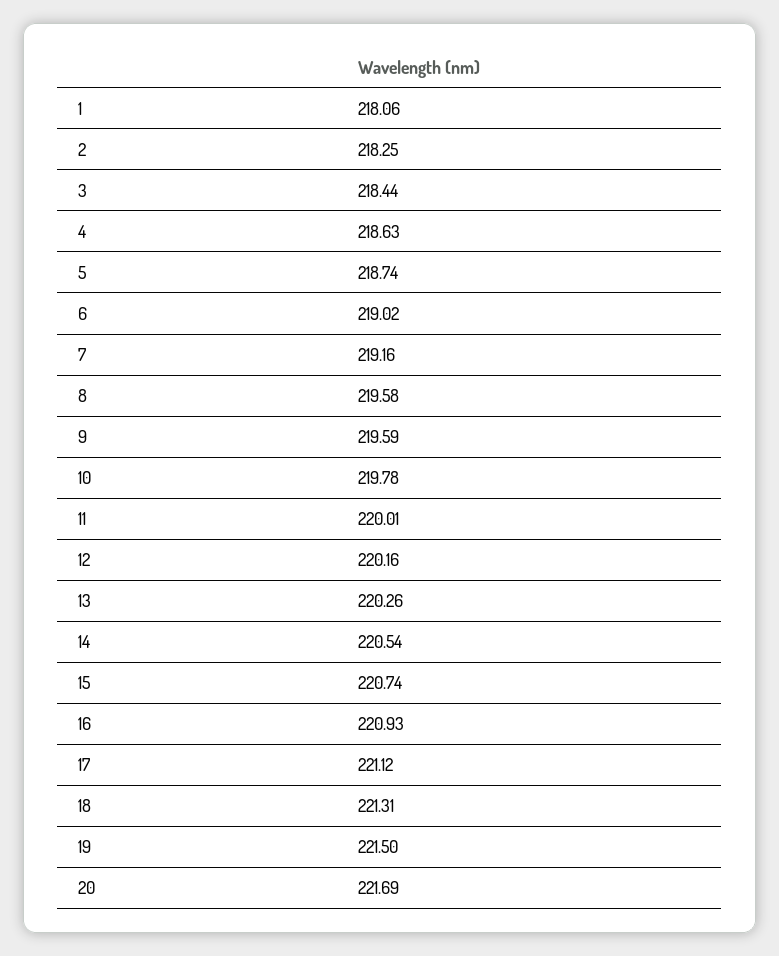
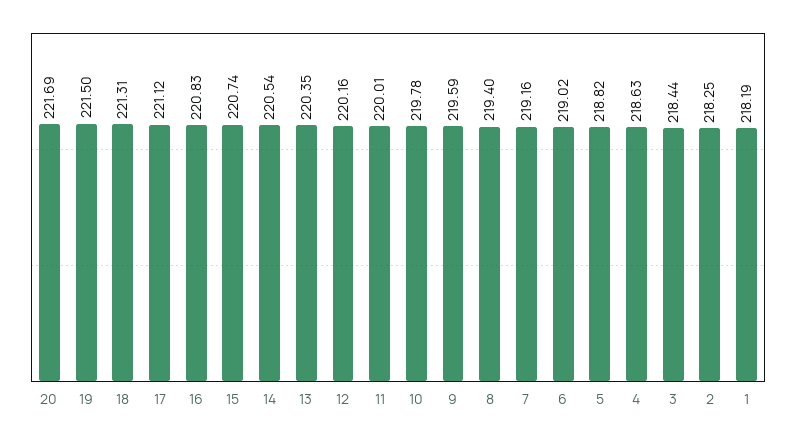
  {
-   "1": 218.06,
+   "1": 218.19,
    "2": 218.25,
    "3": 218.44,
    "4": 218.63,
-   "5": 218.74,
+   "5": 218.82,
    "6": 219.02,
    "7": 219.16,
-   "8": 219.58,
+   "8": 219.4,
    "9": 219.59,
    "10": 219.78,
    "11": 220.01,
    "12": 220.16,
-   "13": 220.26,
+   "13": 220.35,
    "14": 220.54,
    "15": 220.74,
-   "16": 220.93,
+   "16": 220.83,
    "17": 221.12,
    "18": 221.31,
    "19": 221.5,
    "20": 221.69
  }

